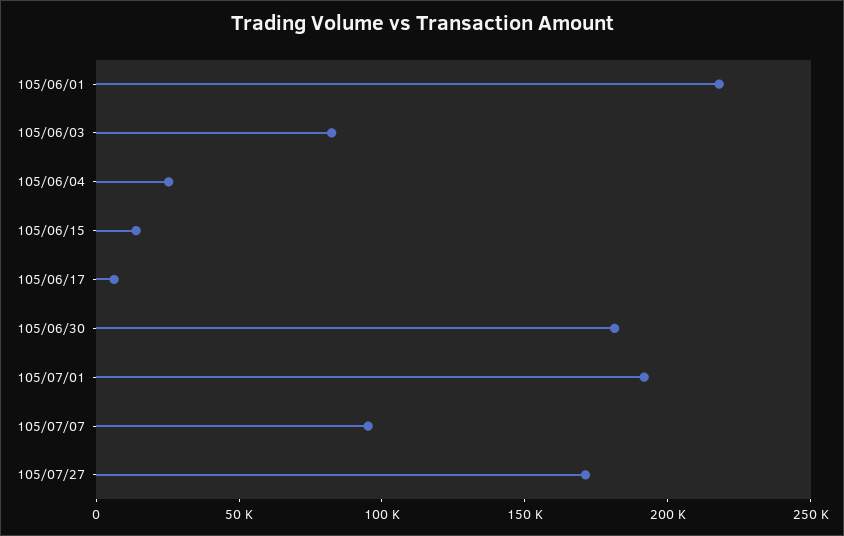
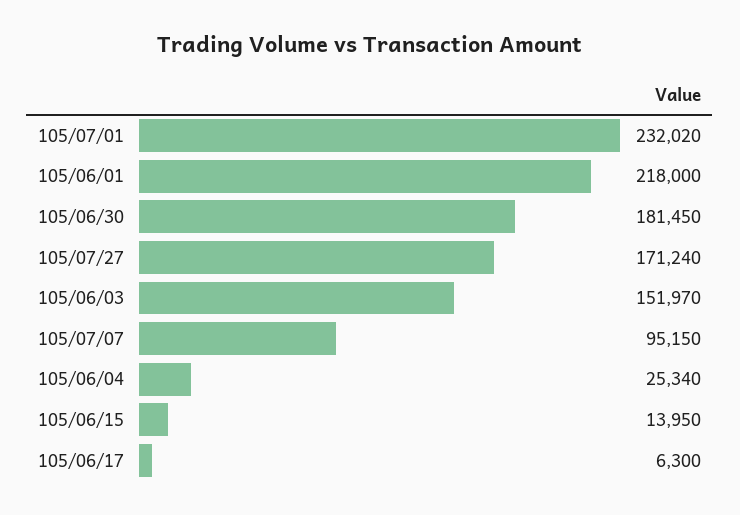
  {
    "105/06/01": 218000,
-   "105/06/03": 80000,
+   "105/06/03": 151970,
    "105/06/04": 25340,
    "105/06/15": 13950,
    "105/06/17": 6300,
    "105/06/30": 181450,
-   "105/07/01": 190000,
+   "105/07/01": 232020,
    "105/07/07": 95150,
    "105/07/27": 171240
  }

